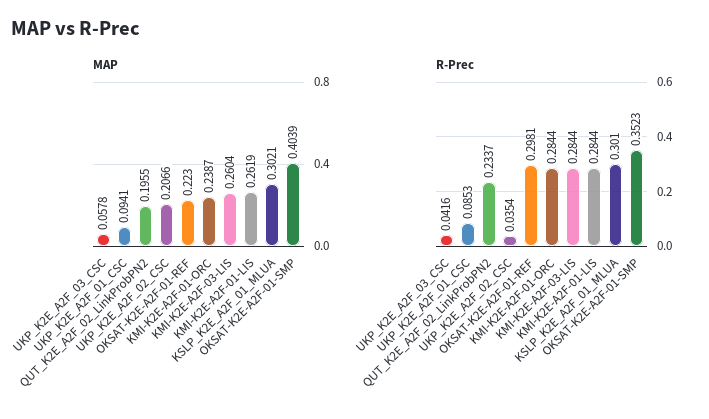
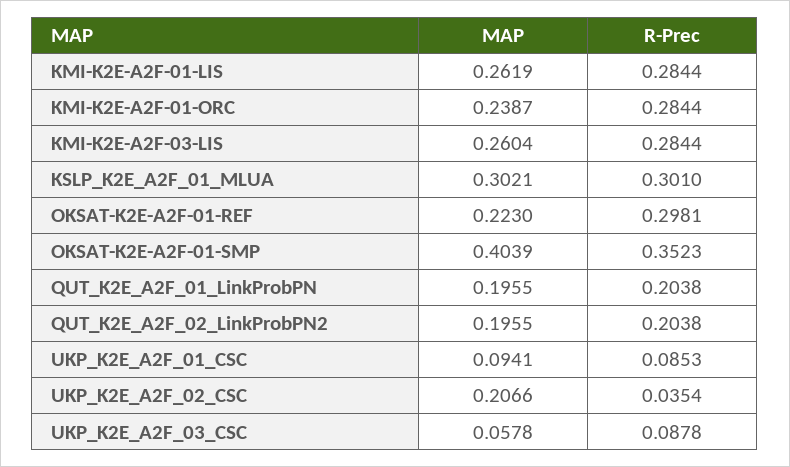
  {
    "MAP": {
      "UKP_K2E_A2F_03_CSC": 0.0578,
      "UKP_K2E_A2F_01_CSC": 0.0941,
      "QUT_K2E_A2F_02_LinkProbPN2": 0.1955,
      "UKP_K2E_A2F_02_CSC": 0.2066,
      "OKSAT-K2E-A2F-01-REF": 0.223,
      "KMI-K2E-A2F-01-ORC": 0.2387,
      "KMI-K2E-A2F-03-LIS": 0.2604,
      "KMI-K2E-A2F-01-LIS": 0.2619,
      "KSLP_K2E_A2F_01_MLUA": 0.3021,
-     "OKSAT-K2E-A2F-01-SMP": 0.4039
+     "OKSAT-K2E-A2F-01-SMP": 0.4039,
+     "QUT_K2E_A2F_01_LinkProbPN": 0.1955
    },
    "R-Prec": {
-     "UKP_K2E_A2F_03_CSC": 0.0416,
+     "UKP_K2E_A2F_03_CSC": 0.0878,
      "UKP_K2E_A2F_01_CSC": 0.0853,
-     "QUT_K2E_A2F_02_LinkProbPN2": 0.2337,
+     "QUT_K2E_A2F_02_LinkProbPN2": 0.2038,
      "UKP_K2E_A2F_02_CSC": 0.0354,
      "OKSAT-K2E-A2F-01-REF": 0.2981,
      "KMI-K2E-A2F-01-ORC": 0.2844,
      "KMI-K2E-A2F-03-LIS": 0.2844,
      "KMI-K2E-A2F-01-LIS": 0.2844,
      "KSLP_K2E_A2F_01_MLUA": 0.301,
-     "OKSAT-K2E-A2F-01-SMP": 0.3523
+     "OKSAT-K2E-A2F-01-SMP": 0.3523,
+     "QUT_K2E_A2F_01_LinkProbPN": 0.2038
    }
  }

